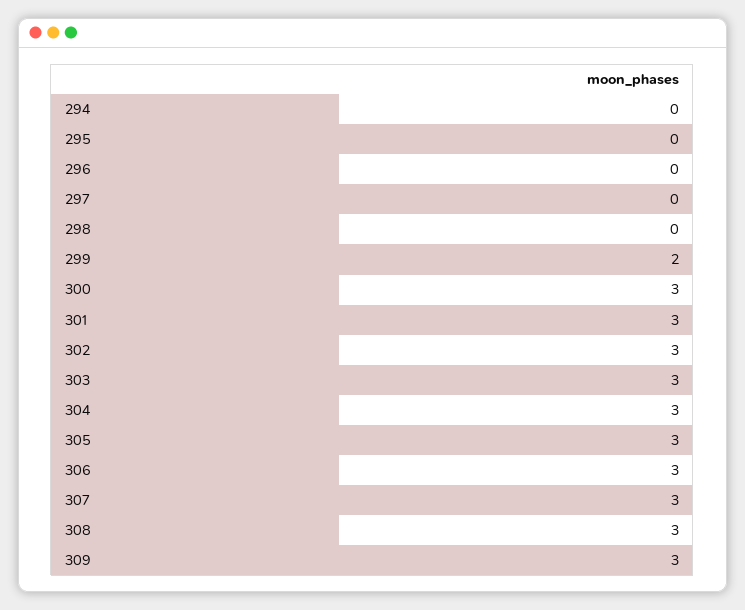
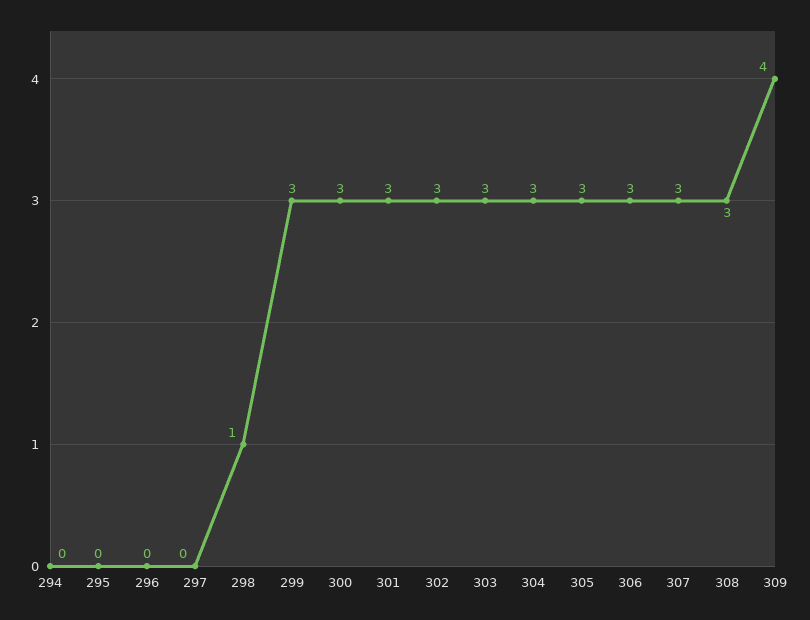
  {
    "294": 0,
    "295": 0,
    "296": 0,
    "297": 0,
-   "298": 0,
+   "298": 1,
-   "299": 2,
+   "299": 3,
    "300": 3,
    "301": 3,
    "302": 3,
    "303": 3,
    "304": 3,
    "305": 3,
    "306": 3,
    "307": 3,
    "308": 3,
-   "309": 3
+   "309": 4
  }

